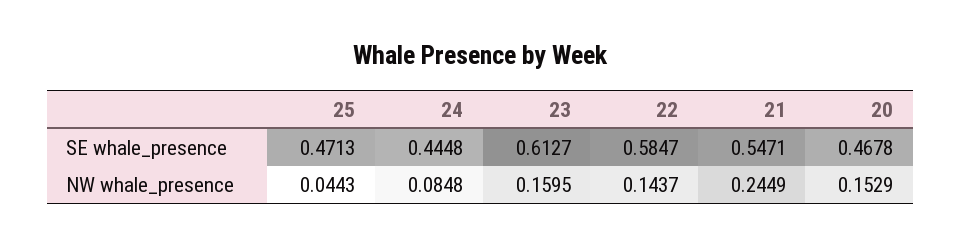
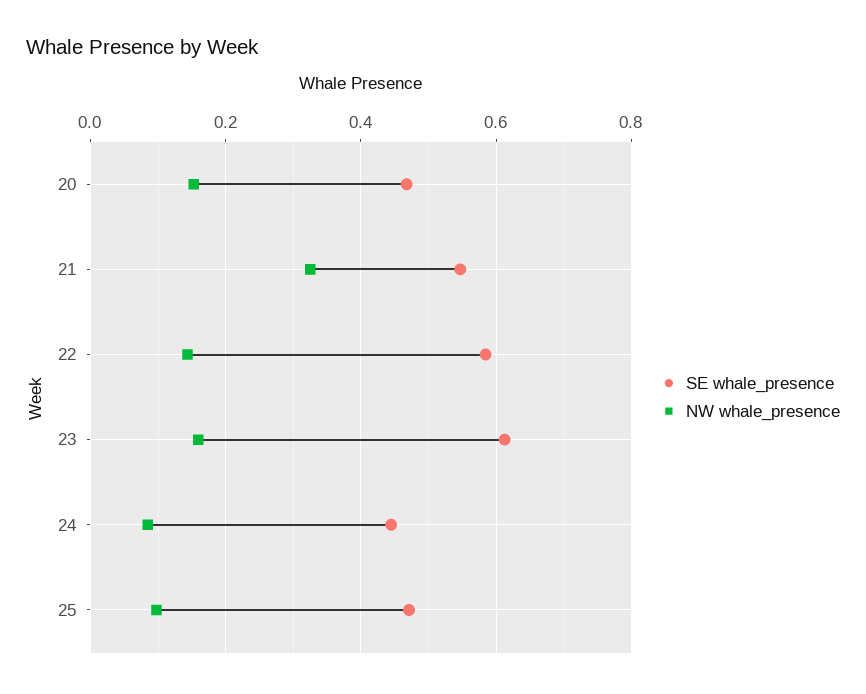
  {
    "SE whale_presence": {
      "25": 0.4713,
      "24": 0.4448,
      "23": 0.6127,
      "22": 0.5847,
      "21": 0.5471,
      "20": 0.4678
    },
    "NW whale_presence": {
-     "25": 0.0443,
+     "25": 0.1,
      "24": 0.0848,
      "23": 0.1595,
      "22": 0.1437,
-     "21": 0.2449,
+     "21": 0.32,
      "20": 0.1529
    }
  }

